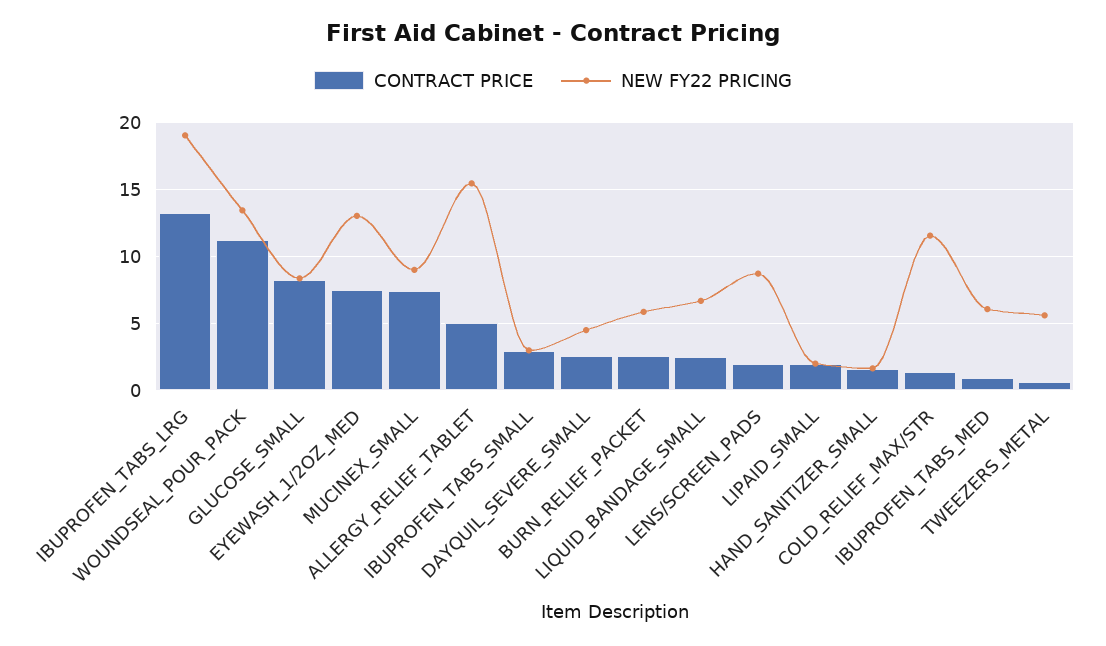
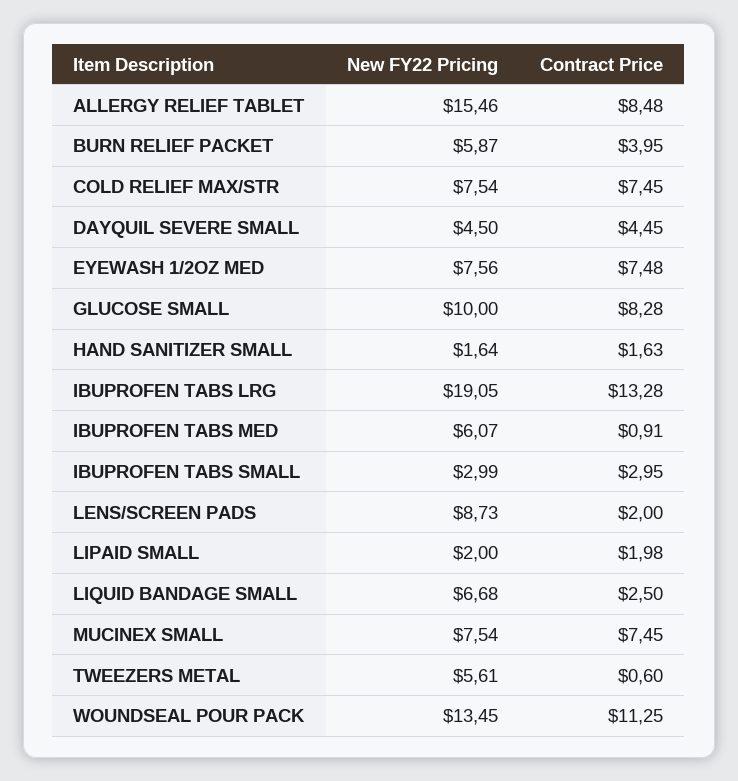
  {
    "CONTRACT PRICE": {
      "IBUPROFEN_TABS_LRG": 13.28,
      "WOUNDSEAL_POUR_PACK": 11.25,
      "GLUCOSE_SMALL": 8.28,
      "EYEWASH_1/2OZ_MED": 7.48,
      "MUCINEX_SMALL": 7.45,
-     "ALLERGY_RELIEF_TABLET": 5,
+     "ALLERGY_RELIEF_TABLET": 8.48,
      "IBUPROFEN_TABS_SMALL": 2.95,
-     "DAYQUIL_SEVERE_SMALL": 2.5,
+     "DAYQUIL_SEVERE_SMALL": 4.45,
-     "BURN_RELIEF_PACKET": 2.5,
+     "BURN_RELIEF_PACKET": 3.95,
      "LIQUID_BANDAGE_SMALL": 2.5,
      "LENS/SCREEN_PADS": 2,
      "LIPAID_SMALL": 1.98,
      "HAND_SANITIZER_SMALL": 1.63,
-     "COLD_RELIEF_MAX/STR": 1.5,
+     "COLD_RELIEF_MAX/STR": 7.45,
      "IBUPROFEN_TABS_MED": 0.91,
      "TWEEZERS_METAL": 0.6
    },
    "NEW FY22 PRICING": {
      "IBUPROFEN_TABS_LRG": 19.05,
      "WOUNDSEAL_POUR_PACK": 13.45,
-     "GLUCOSE_SMALL": 8.5,
+     "GLUCOSE_SMALL": 10,
-     "EYEWASH_1/2OZ_MED": 13,
+     "EYEWASH_1/2OZ_MED": 7.56,
-     "MUCINEX_SMALL": 9,
+     "MUCINEX_SMALL": 7.54,
      "ALLERGY_RELIEF_TABLET": 15.46,
      "IBUPROFEN_TABS_SMALL": 2.99,
      "DAYQUIL_SEVERE_SMALL": 4.5,
      "BURN_RELIEF_PACKET": 5.87,
      "LIQUID_BANDAGE_SMALL": 6.68,
      "LENS/SCREEN_PADS": 8.73,
      "LIPAID_SMALL": 2,
      "HAND_SANITIZER_SMALL": 1.64,
-     "COLD_RELIEF_MAX/STR": 11.5,
+     "COLD_RELIEF_MAX/STR": 7.54,
      "IBUPROFEN_TABS_MED": 6.07,
      "TWEEZERS_METAL": 5.61
    }
  }

